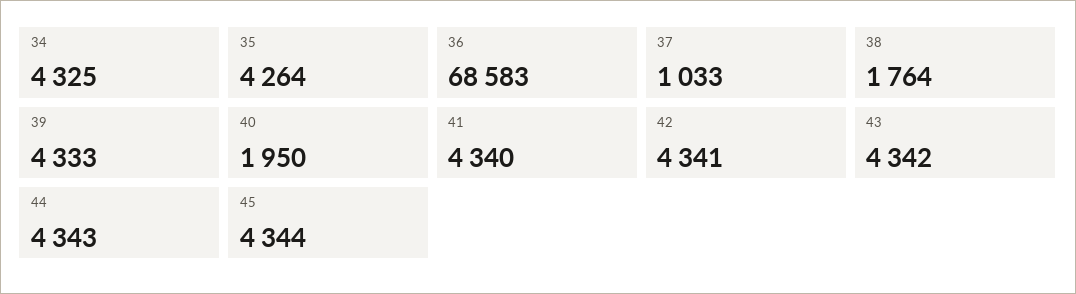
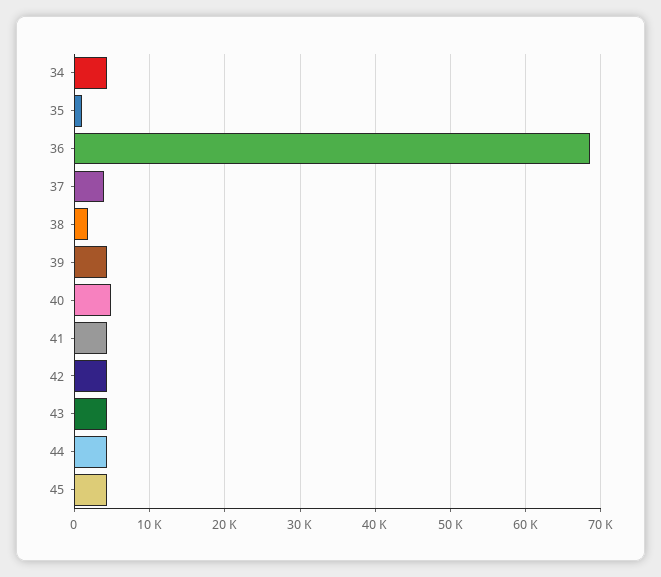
  {
    "34": 4325,
-   "35": 4264,
+   "35": 1000,
    "36": 68583,
-   "37": 1033,
+   "37": 4000,
    "38": 1764,
    "39": 4333,
-   "40": 1950,
+   "40": 5000,
    "41": 4340,
    "42": 4341,
    "43": 4342,
    "44": 4343,
    "45": 4344
  }

